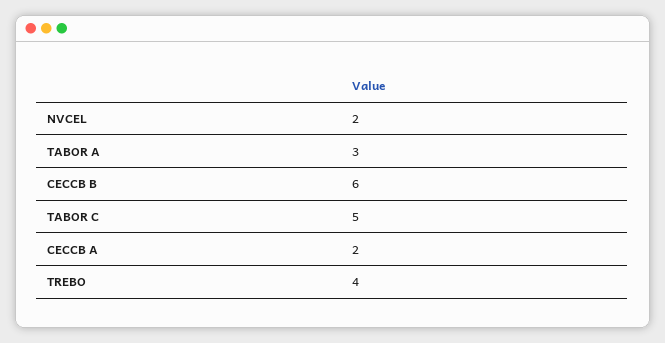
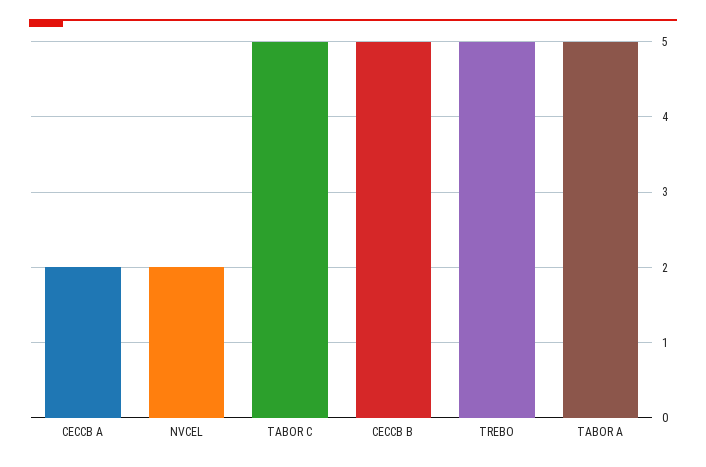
  {
    "NVCEL": 2,
-   "TABOR A": 3,
+   "TABOR A": 5,
-   "CECCB B": 6,
+   "CECCB B": 5,
    "TABOR C": 5,
    "CECCB A": 2,
-   "TREBO": 4
+   "TREBO": 5
  }

